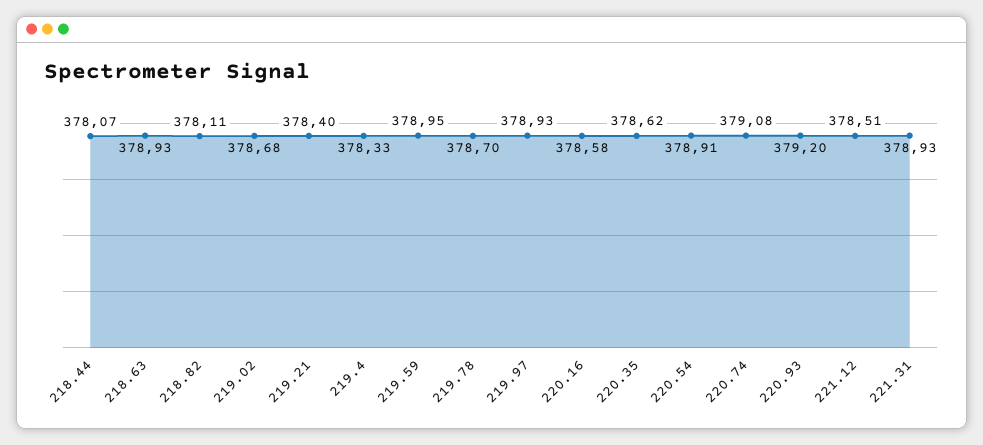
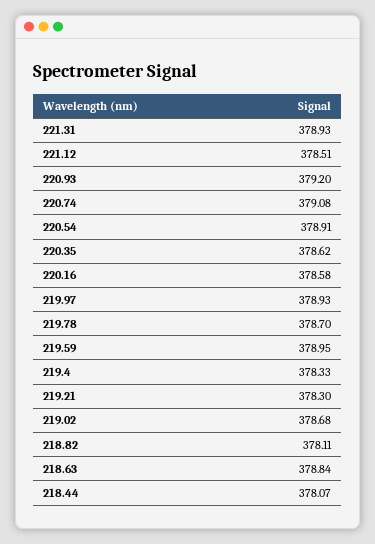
  {
    "218.44": 378.07,
-   "218.63": 378.93,
+   "218.63": 378.84,
    "218.82": 378.11,
    "219.02": 378.68,
-   "219.21": 378.4,
+   "219.21": 378.3,
    "219.4": 378.33,
    "219.59": 378.95,
    "219.78": 378.7,
    "219.97": 378.93,
    "220.16": 378.58,
    "220.35": 378.62,
    "220.54": 378.91,
    "220.74": 379.08,
    "220.93": 379.2,
    "221.12": 378.51,
    "221.31": 378.93
  }

